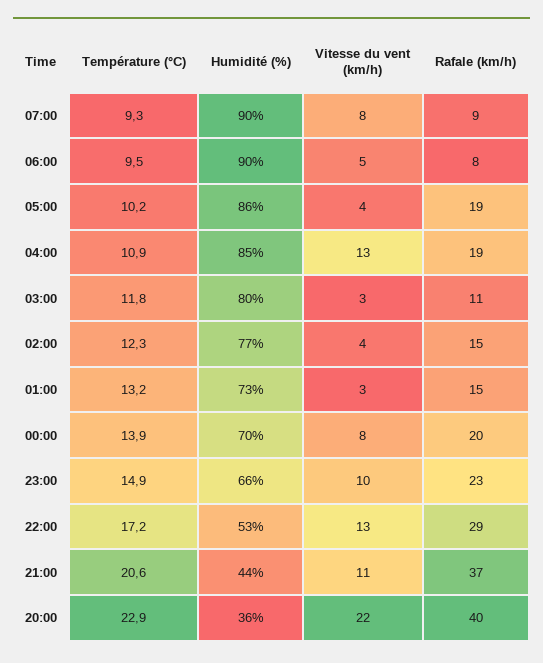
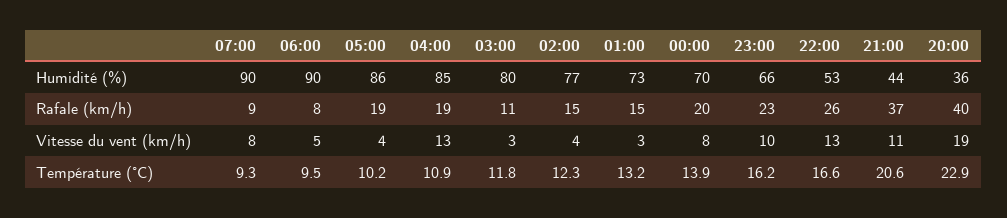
  {
    "Température (°C)": {
      "07:00": 9.3,
      "06:00": 9.5,
      "05:00": 10.2,
      "04:00": 10.9,
      "03:00": 11.8,
      "02:00": 12.3,
      "01:00": 13.2,
      "00:00": 13.9,
-     "23:00": 14.9,
+     "23:00": 16.2,
-     "22:00": 17.2,
+     "22:00": 16.6,
      "21:00": 20.6,
      "20:00": 22.9
    },
    "Humidité (%)": {
      "07:00": 90,
      "06:00": 90,
      "05:00": 86,
      "04:00": 85,
      "03:00": 80,
      "02:00": 77,
      "01:00": 73,
      "00:00": 70,
      "23:00": 66,
      "22:00": 53,
      "21:00": 44,
      "20:00": 36
    },
    "Vitesse du vent (km/h)": {
      "07:00": 8,
      "06:00": 5,
      "05:00": 4,
      "04:00": 13,
      "03:00": 3,
      "02:00": 4,
      "01:00": 3,
      "00:00": 8,
      "23:00": 10,
      "22:00": 13,
      "21:00": 11,
-     "20:00": 22
+     "20:00": 19
    },
    "Rafale (km/h)": {
      "07:00": 9,
      "06:00": 8,
      "05:00": 19,
      "04:00": 19,
      "03:00": 11,
      "02:00": 15,
      "01:00": 15,
      "00:00": 20,
      "23:00": 23,
-     "22:00": 29,
+     "22:00": 26,
      "21:00": 37,
      "20:00": 40
    }
  }

